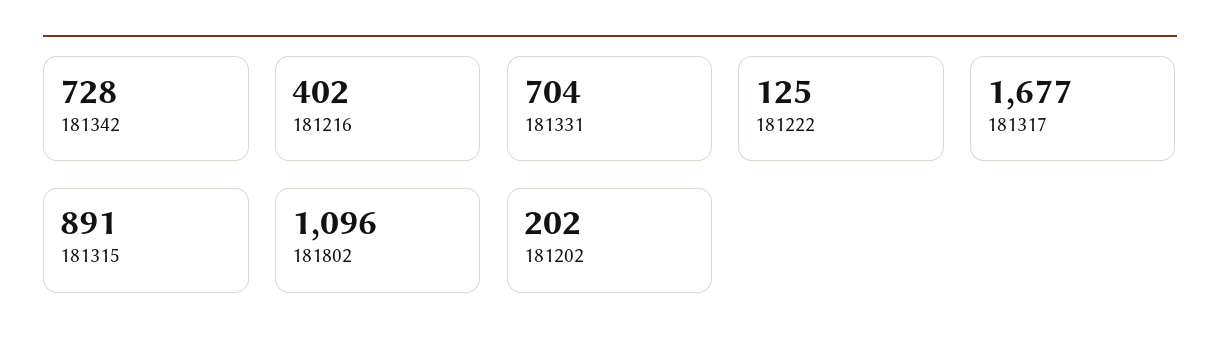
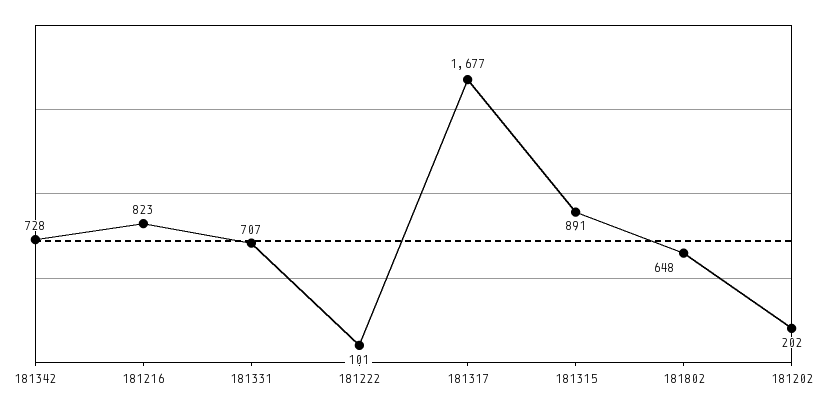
  {
    "181342": 728,
-   "181216": 402,
+   "181216": 823,
-   "181331": 704,
+   "181331": 707,
-   "181222": 125,
+   "181222": 101,
    "181317": 1677,
    "181315": 891,
-   "181802": 1096,
+   "181802": 648,
    "181202": 202
  }

